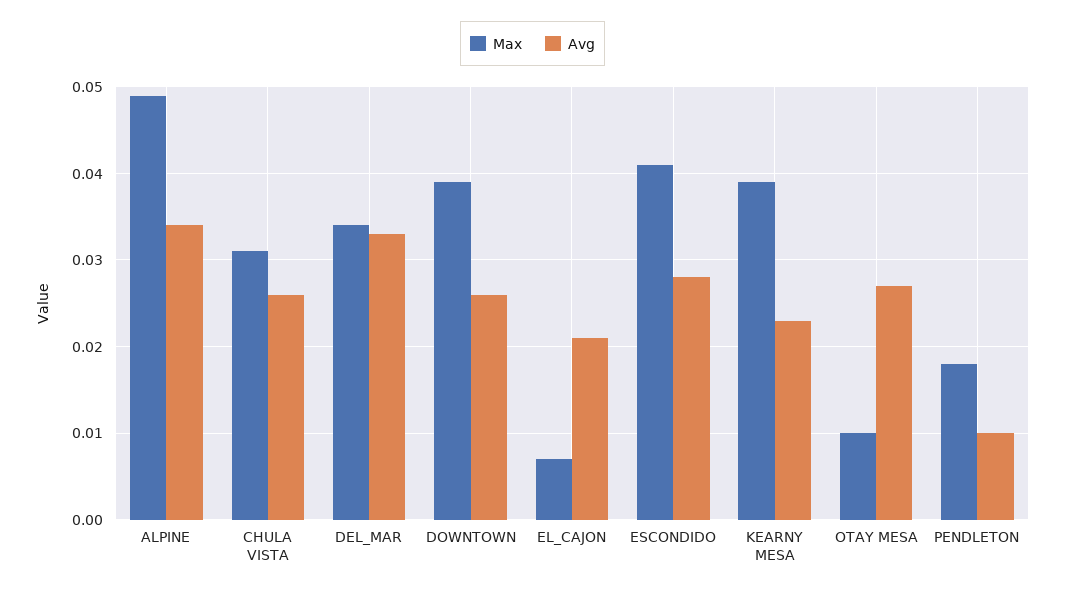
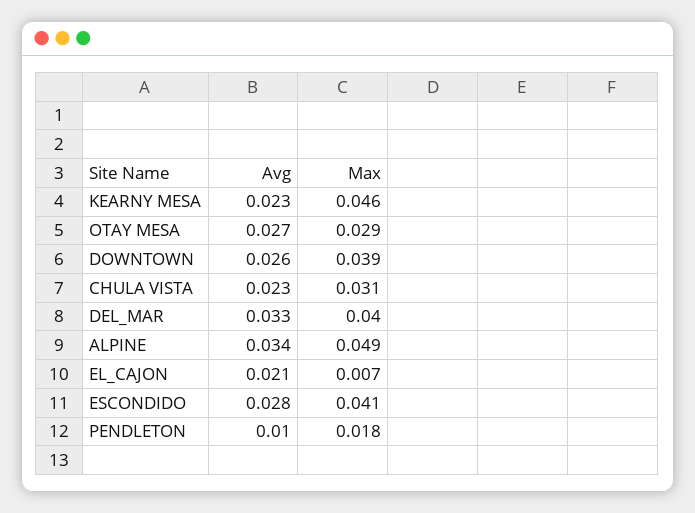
  {
    "Max": {
      "ALPINE": 0.049,
      "CHULA VISTA": 0.031,
-     "DEL_MAR": 0.034,
+     "DEL_MAR": 0.04,
      "DOWNTOWN": 0.039,
      "EL_CAJON": 0.007,
      "ESCONDIDO": 0.041,
-     "KEARNY MESA": 0.039,
+     "KEARNY MESA": 0.046,
-     "OTAY MESA": 0.01,
+     "OTAY MESA": 0.029,
      "PENDLETON": 0.018
    },
    "Avg": {
      "ALPINE": 0.034,
-     "CHULA VISTA": 0.026,
+     "CHULA VISTA": 0.023,
      "DEL_MAR": 0.033,
      "DOWNTOWN": 0.026,
      "EL_CAJON": 0.021,
      "ESCONDIDO": 0.028,
      "KEARNY MESA": 0.023,
      "OTAY MESA": 0.027,
      "PENDLETON": 0.01
    }
  }

